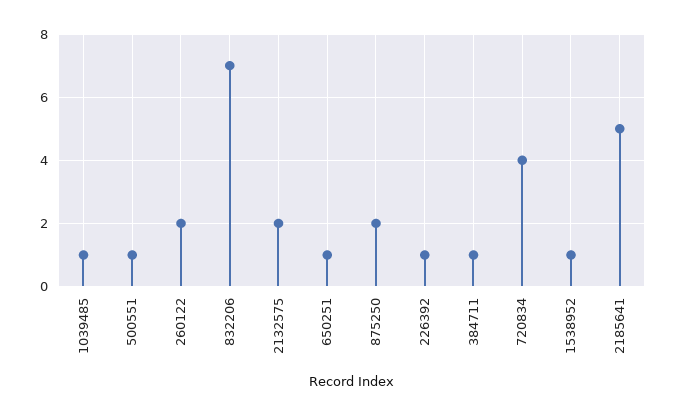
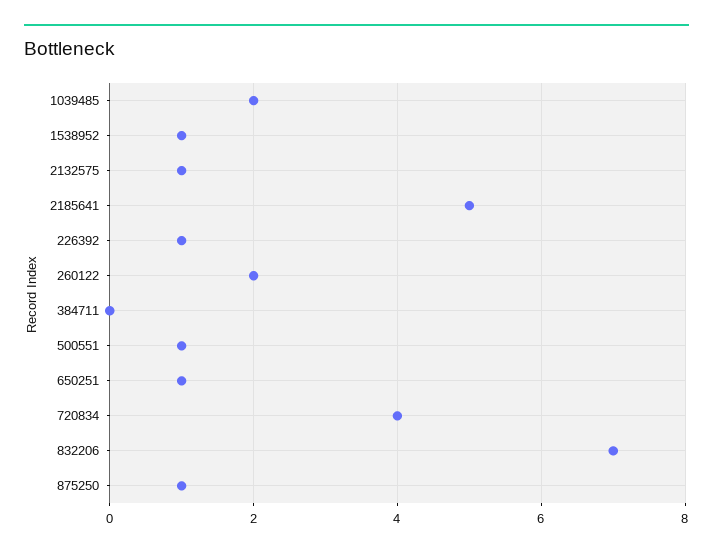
  {
-   "1039485": 1,
+   "1039485": 2,
    "500551": 1,
    "260122": 2,
    "832206": 7,
-   "2132575": 2,
+   "2132575": 1,
    "650251": 1,
-   "875250": 2,
+   "875250": 1,
    "226392": 1,
-   "384711": 1,
+   "384711": 0,
    "720834": 4,
    "1538952": 1,
    "2185641": 5
  }

